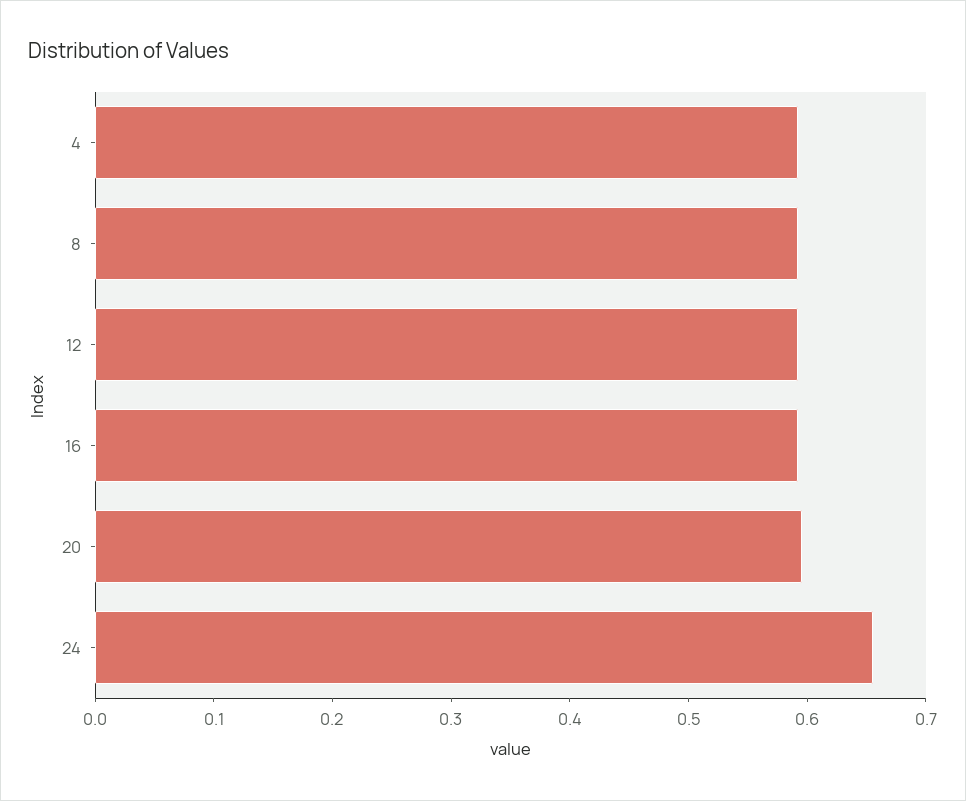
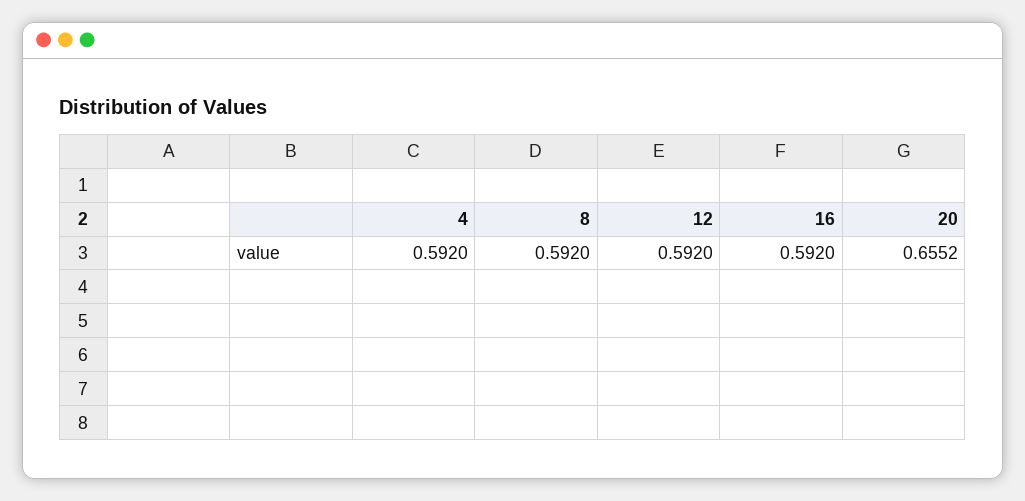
  {
    "4": 0.592,
    "8": 0.592,
    "12": 0.592,
    "16": 0.592,
-   "20": 0.6,
+   "20": 0.6552
-   "24": 0.66
  }

